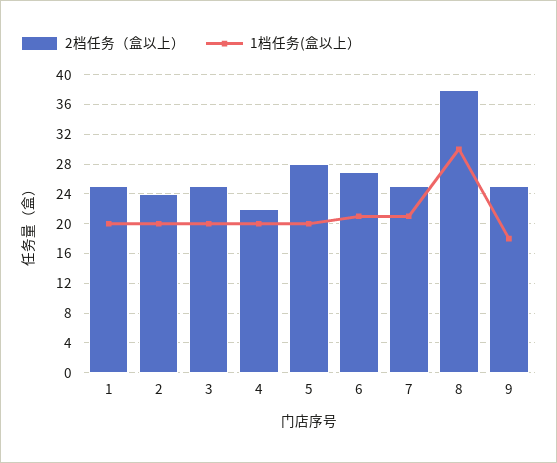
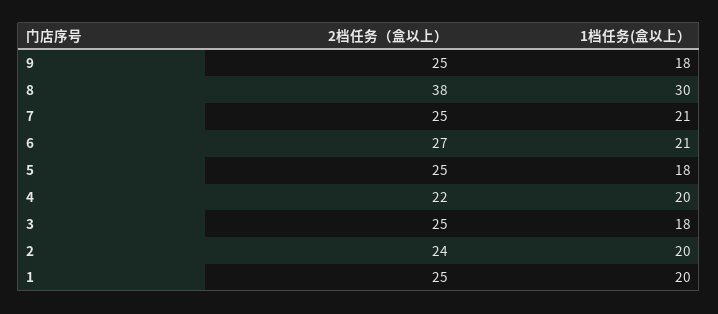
  {
    "2档任务（盒以上）": {
      "1": 25,
      "2": 24,
      "3": 25,
      "4": 22,
-     "5": 28,
+     "5": 25,
      "6": 27,
      "7": 25,
      "8": 38,
      "9": 25
    },
    "1档任务(盒以上）": {
      "1": 20,
      "2": 20,
-     "3": 20,
+     "3": 18,
      "4": 20,
-     "5": 20,
+     "5": 18,
      "6": 21,
      "7": 21,
      "8": 30,
      "9": 18
    }
  }

